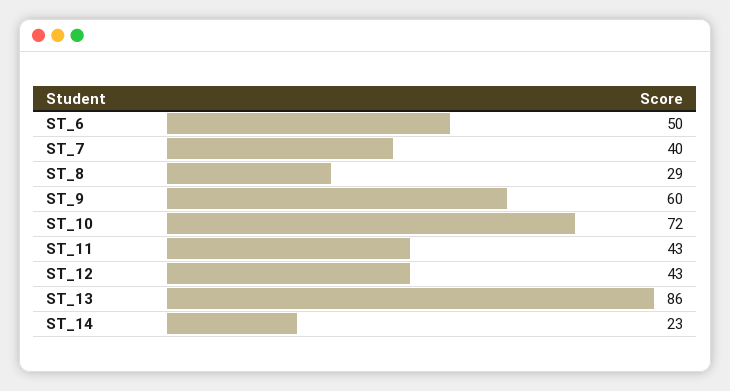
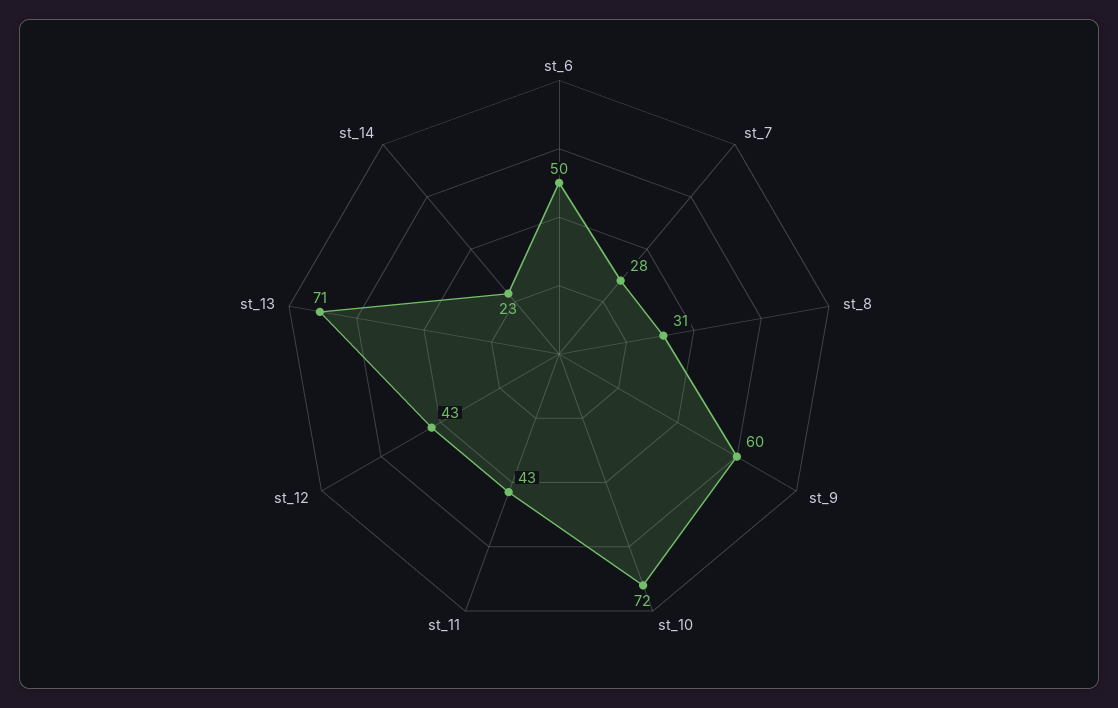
  {
    "ST_6": 50,
-   "ST_7": 40,
+   "ST_7": 28,
-   "ST_8": 29,
+   "ST_8": 31,
    "ST_9": 60,
    "ST_10": 72,
    "ST_11": 43,
    "ST_12": 43,
-   "ST_13": 86,
+   "ST_13": 71,
    "ST_14": 23
  }

